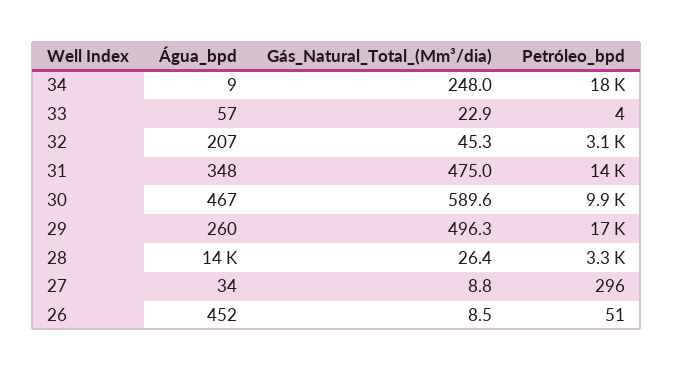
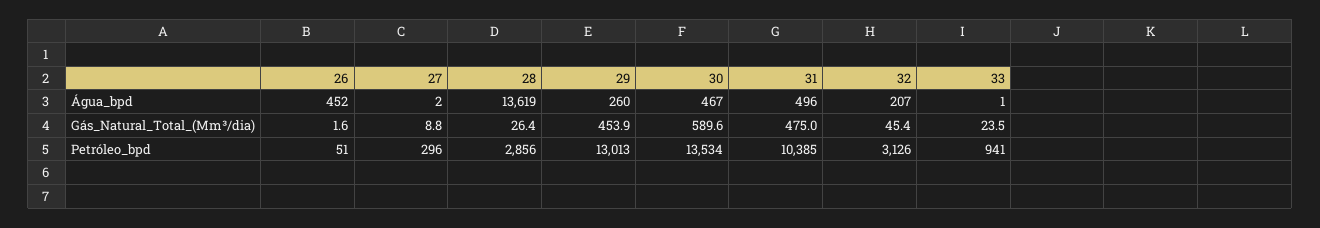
  {
    "Água_bpd": {
-     "34": 9,
-     "33": 57,
+     "33": 1,
      "32": 207,
-     "31": 348,
+     "31": 496,
      "30": 467,
      "29": 260,
      "28": 13619,
-     "27": 34,
+     "27": 2,
      "26": 452
    },
    "Gás_Natural_Total_(Mm³/dia)": {
-     "34": 248,
-     "33": 22.9,
+     "33": 23.5,
-     "32": 45.3,
+     "32": 45.4,
      "31": 475,
      "30": 589.6,
-     "29": 496.3,
+     "29": 453.9,
      "28": 26.4,
      "27": 8.8,
-     "26": 8.5
+     "26": 1.6
    },
    "Petróleo_bpd": {
-     "34": 18000,
-     "33": 4,
+     "33": 941,
      "32": 3126,
-     "31": 14000,
+     "31": 10385,
-     "30": 9900,
+     "30": 13534,
-     "29": 17000,
+     "29": 13013,
-     "28": 3300,
+     "28": 2856,
      "27": 296,
      "26": 51
    }
  }

